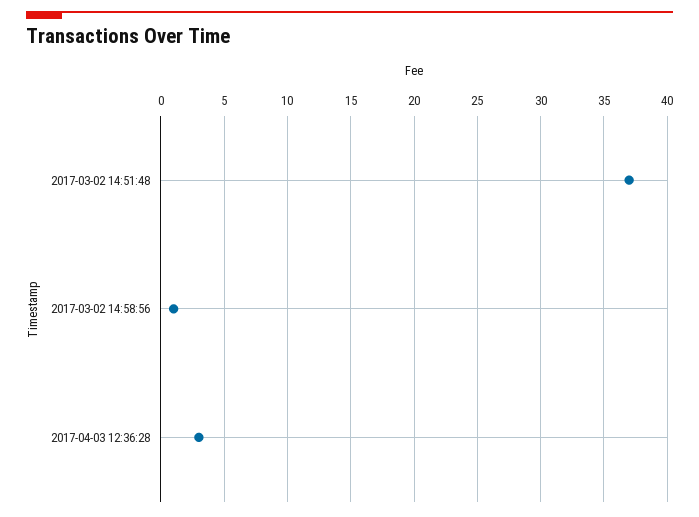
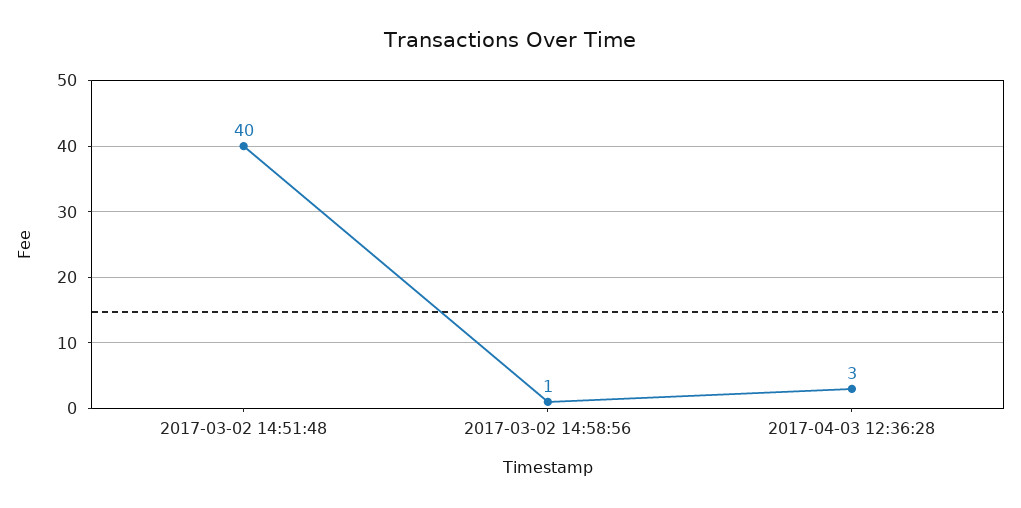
  {
-   "2017-03-02 14:51:48": 37,
+   "2017-03-02 14:51:48": 40,
    "2017-03-02 14:58:56": 1,
    "2017-04-03 12:36:28": 3
  }

